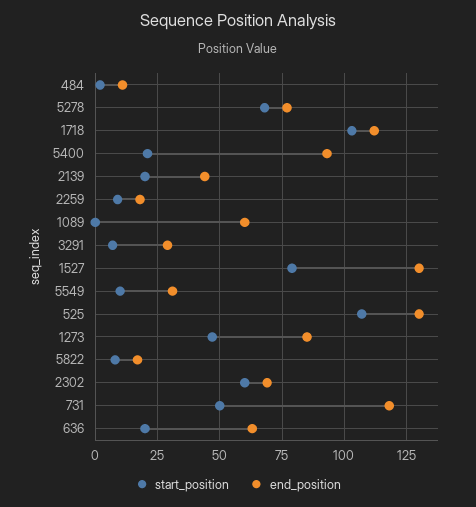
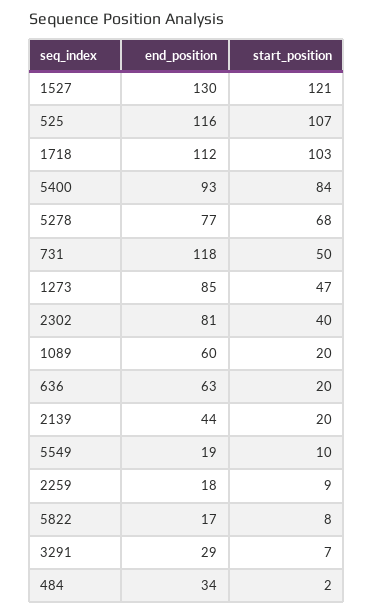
  {
    "start_position": {
      "484": 2,
      "5278": 68,
      "1718": 103,
-     "5400": 20,
+     "5400": 84,
      "2139": 20,
      "2259": 9,
-     "1089": 0,
+     "1089": 20,
      "3291": 7,
-     "1527": 80,
+     "1527": 121,
      "5549": 10,
      "525": 107,
      "1273": 47,
      "5822": 8,
-     "2302": 60,
+     "2302": 40,
      "731": 50,
      "636": 20
    },
    "end_position": {
-     "484": 10,
+     "484": 34,
      "5278": 77,
      "1718": 112,
      "5400": 93,
      "2139": 44,
      "2259": 18,
      "1089": 60,
      "3291": 29,
      "1527": 130,
-     "5549": 30,
+     "5549": 19,
-     "525": 130,
+     "525": 116,
      "1273": 85,
      "5822": 17,
-     "2302": 70,
+     "2302": 81,
      "731": 118,
      "636": 63
    }
  }

